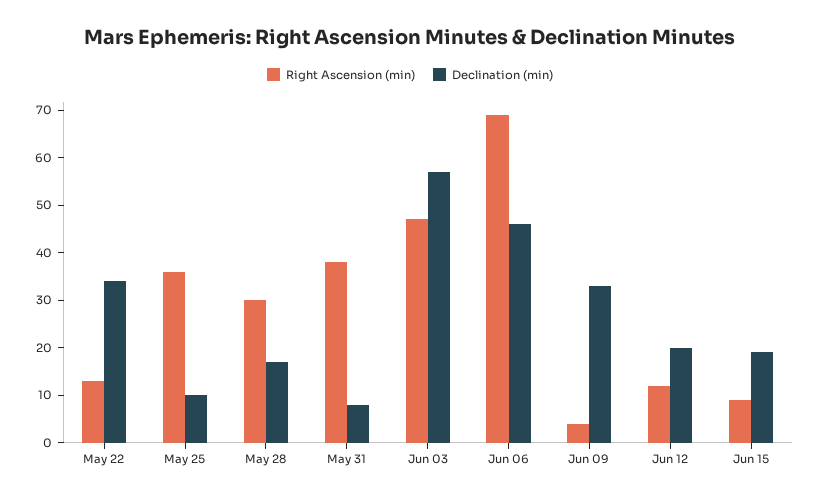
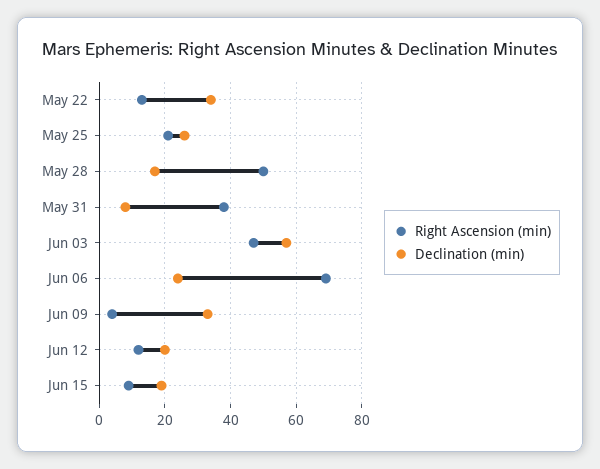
  {
    "Right Ascension (min)": {
      "May 22": 15,
-     "May 25": 35,
+     "May 25": 20,
-     "May 28": 30,
+     "May 28": 50,
      "May 31": 40,
      "Jun 03": 45,
      "Jun 06": 70,
      "Jun 09": 5,
      "Jun 12": 10,
      "Jun 15": 10
    },
    "Declination (min)": {
      "May 22": 35,
-     "May 25": 10,
+     "May 25": 25,
      "May 28": 15,
      "May 31": 10,
      "Jun 03": 55,
-     "Jun 06": 45,
+     "Jun 06": 25,
      "Jun 09": 35,
      "Jun 12": 20,
      "Jun 15": 20
    }
  }

